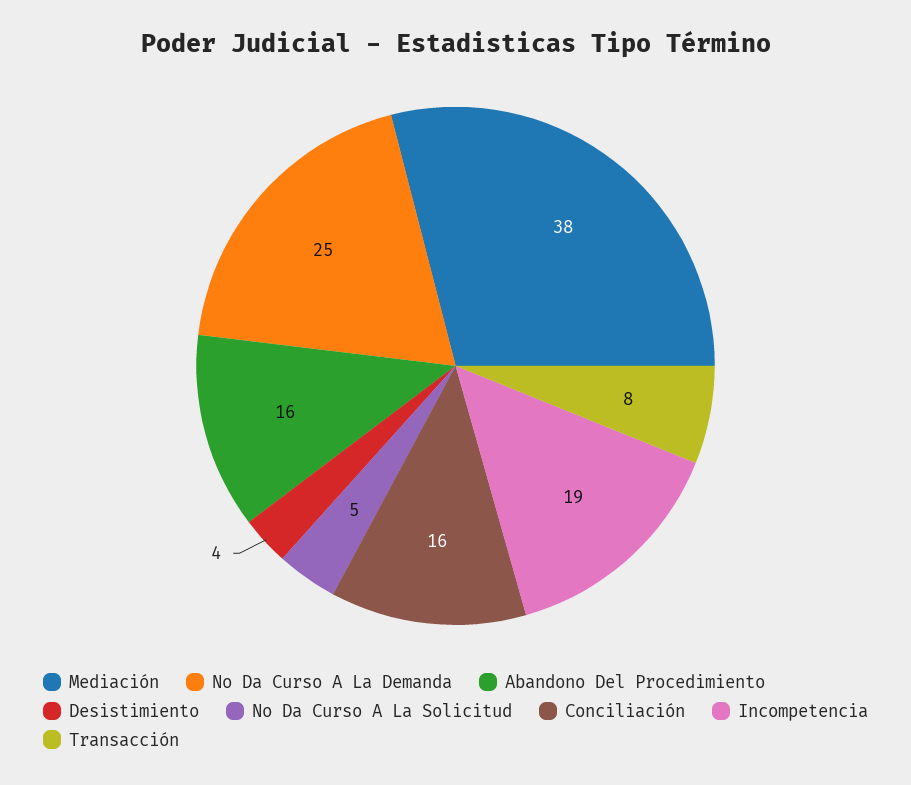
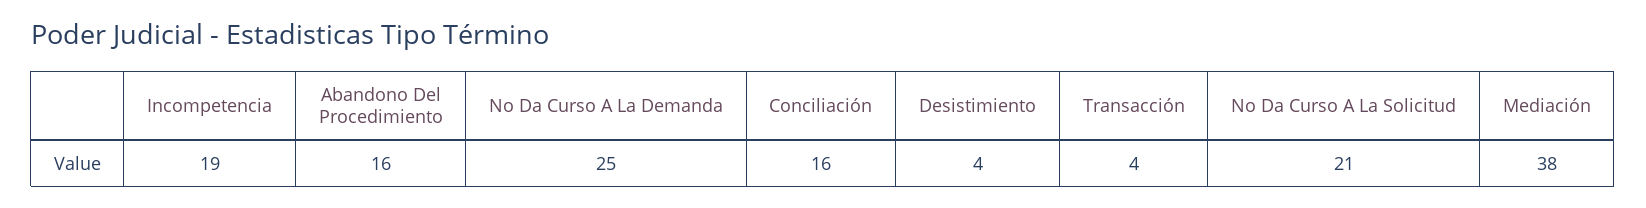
  {
    "Mediación": 38,
    "No Da Curso A La Demanda": 25,
    "Abandono Del Procedimiento": 16,
    "Desistimiento": 4,
-   "No Da Curso A La Solicitud": 5,
+   "No Da Curso A La Solicitud": 21,
    "Conciliación": 16,
    "Incompetencia": 19,
-   "Transacción": 8
+   "Transacción": 4
  }

